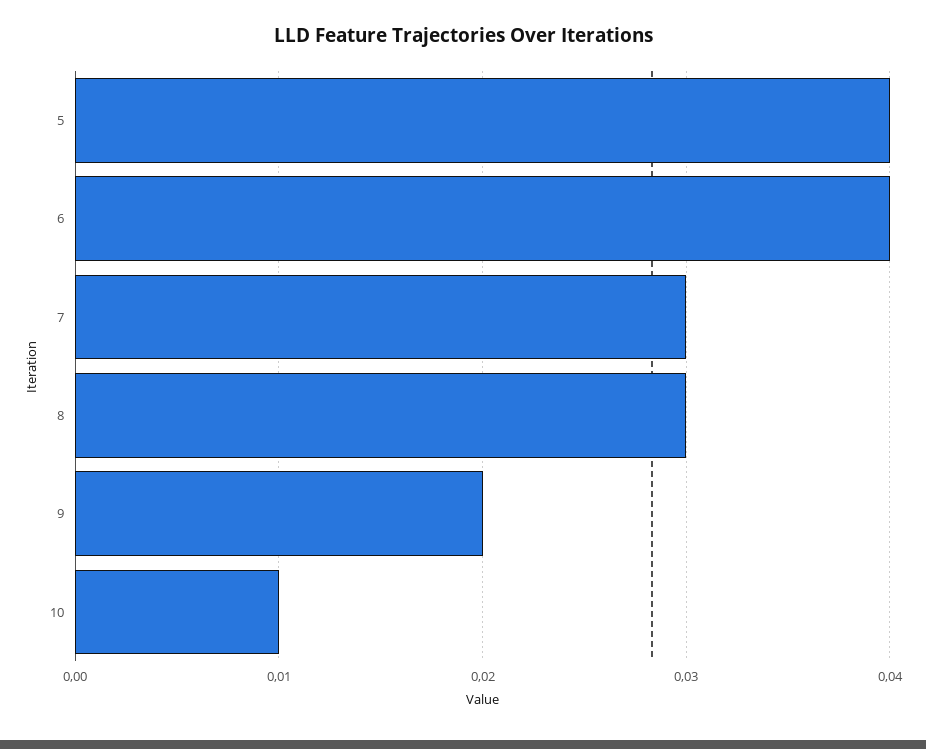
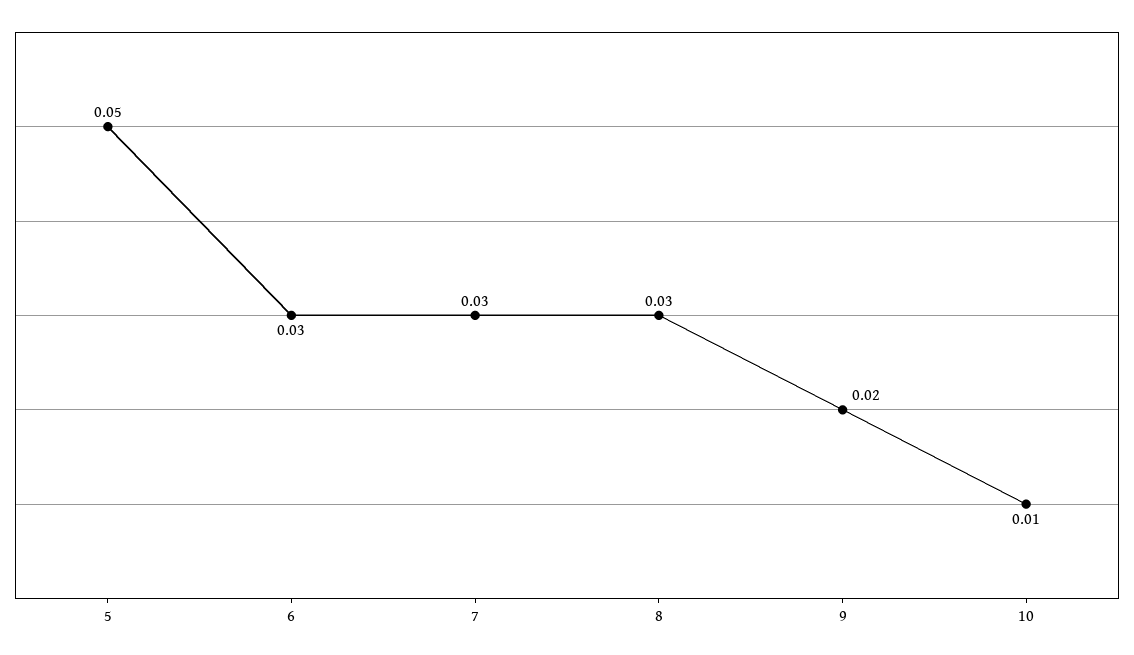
  {
-   "5": 0.04,
+   "5": 0.05,
-   "6": 0.04,
+   "6": 0.03,
    "7": 0.03,
    "8": 0.03,
    "9": 0.02,
    "10": 0.01
  }

